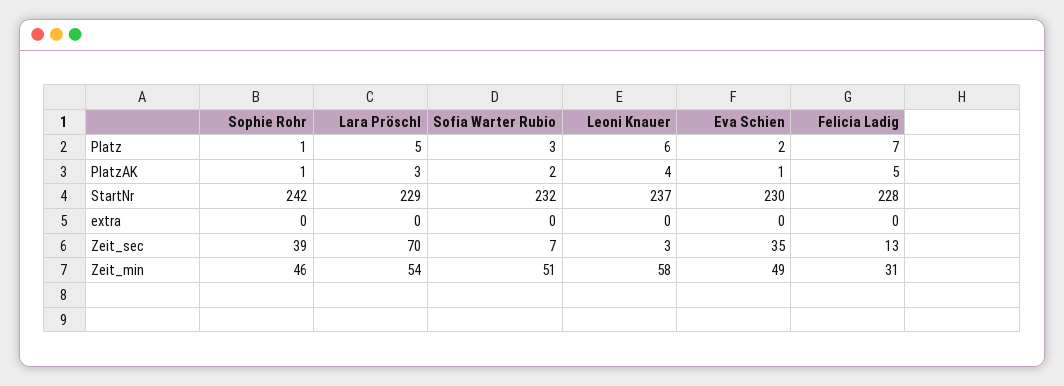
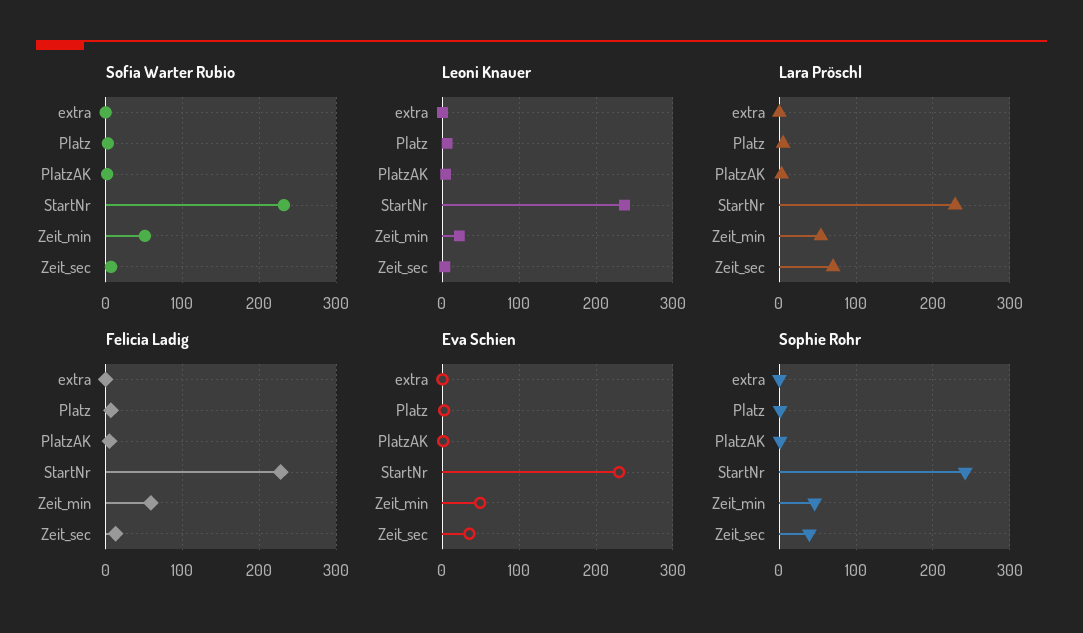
  {
    "Sophie Rohr": {
      "Platz": 1,
      "PlatzAK": 1,
      "StartNr": 242,
      "extra": 0,
      "Zeit_sec": 39,
      "Zeit_min": 46
    },
    "Lara Pröschl": {
      "Platz": 5,
      "PlatzAK": 3,
      "StartNr": 229,
      "extra": 0,
      "Zeit_sec": 70,
      "Zeit_min": 54
    },
    "Sofia Warter Rubio": {
      "Platz": 3,
      "PlatzAK": 2,
      "StartNr": 232,
      "extra": 0,
      "Zeit_sec": 7,
      "Zeit_min": 51
    },
    "Leoni Knauer": {
      "Platz": 6,
      "PlatzAK": 4,
      "StartNr": 237,
      "extra": 0,
      "Zeit_sec": 3,
-     "Zeit_min": 58
+     "Zeit_min": 20
    },
    "Eva Schien": {
      "Platz": 2,
      "PlatzAK": 1,
      "StartNr": 230,
      "extra": 0,
      "Zeit_sec": 35,
      "Zeit_min": 49
    },
    "Felicia Ladig": {
      "Platz": 7,
      "PlatzAK": 5,
      "StartNr": 228,
      "extra": 0,
      "Zeit_sec": 13,
-     "Zeit_min": 31
+     "Zeit_min": 60
    }
  }

